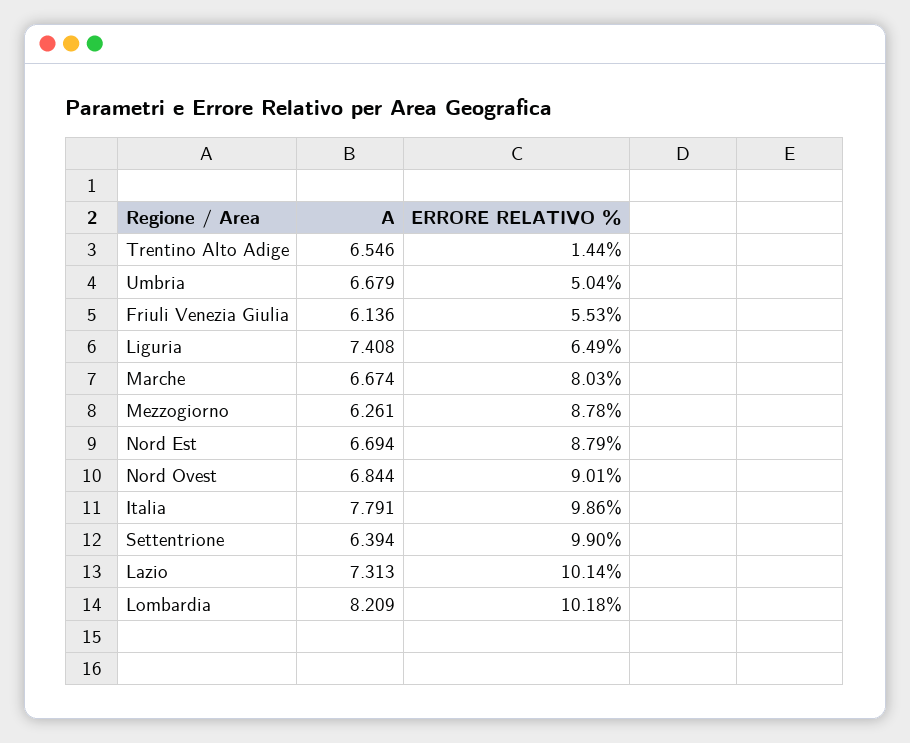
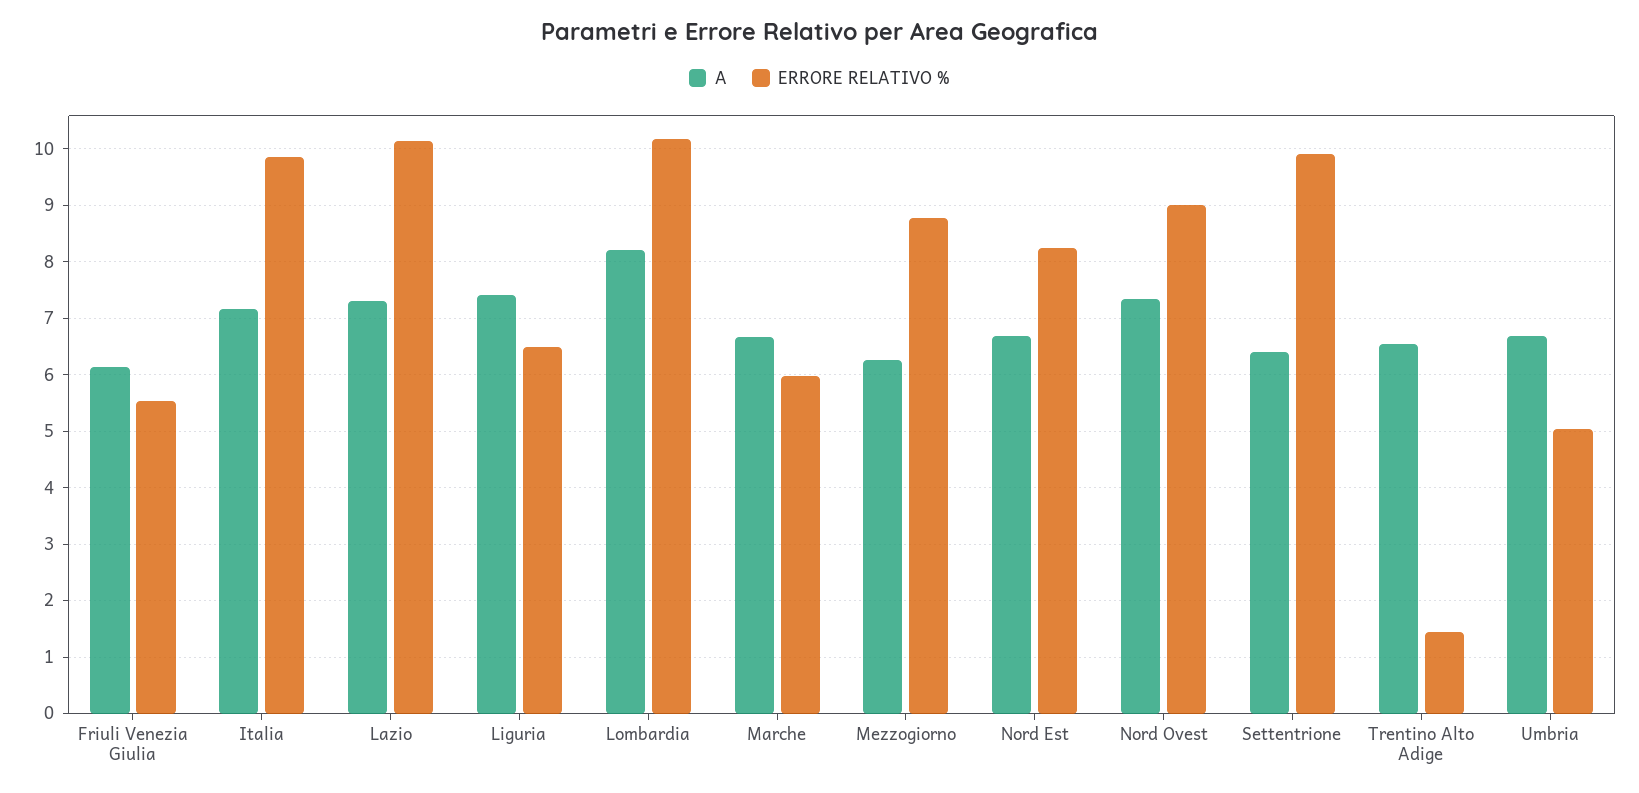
  {
    "A": {
      "Trentino Alto Adige": 6.546,
      "Umbria": 6.679,
      "Friuli Venezia Giulia": 6.136,
      "Liguria": 7.408,
      "Marche": 6.674,
      "Mezzogiorno": 6.261,
      "Nord Est": 6.694,
-     "Nord Ovest": 6.844,
+     "Nord Ovest": 7.4,
-     "Italia": 7.791,
+     "Italia": 7.2,
      "Settentrione": 6.394,
      "Lazio": 7.313,
      "Lombardia": 8.209
    },
    "ERRORE RELATIVO %": {
      "Trentino Alto Adige": 1.44,
      "Umbria": 5.04,
      "Friuli Venezia Giulia": 5.53,
      "Liguria": 6.49,
-     "Marche": 8.03,
+     "Marche": 6,
      "Mezzogiorno": 8.78,
-     "Nord Est": 8.79,
+     "Nord Est": 8.2,
      "Nord Ovest": 9.01,
      "Italia": 9.86,
      "Settentrione": 9.9,
      "Lazio": 10.14,
      "Lombardia": 10.18
    }
  }

